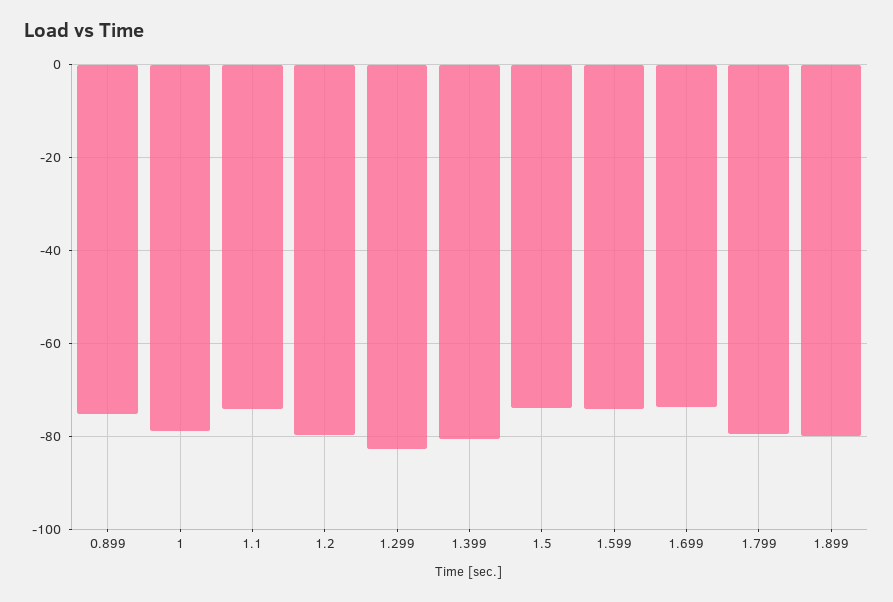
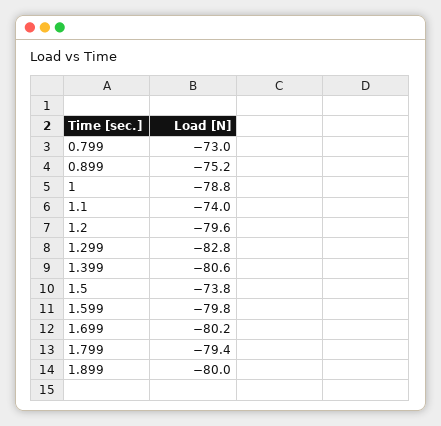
  {
    "0.899": -75.2,
    "1": -78.8,
    "1.1": -74,
    "1.2": -79.6,
    "1.299": -82.8,
    "1.399": -80.6,
    "1.5": -73.8,
-   "1.599": -74,
+   "1.599": -79.8,
-   "1.699": -74,
+   "1.699": -80.2,
    "1.799": -79.4,
-   "1.899": -80
+   "1.899": -80,
+   "0.799": -73
  }

